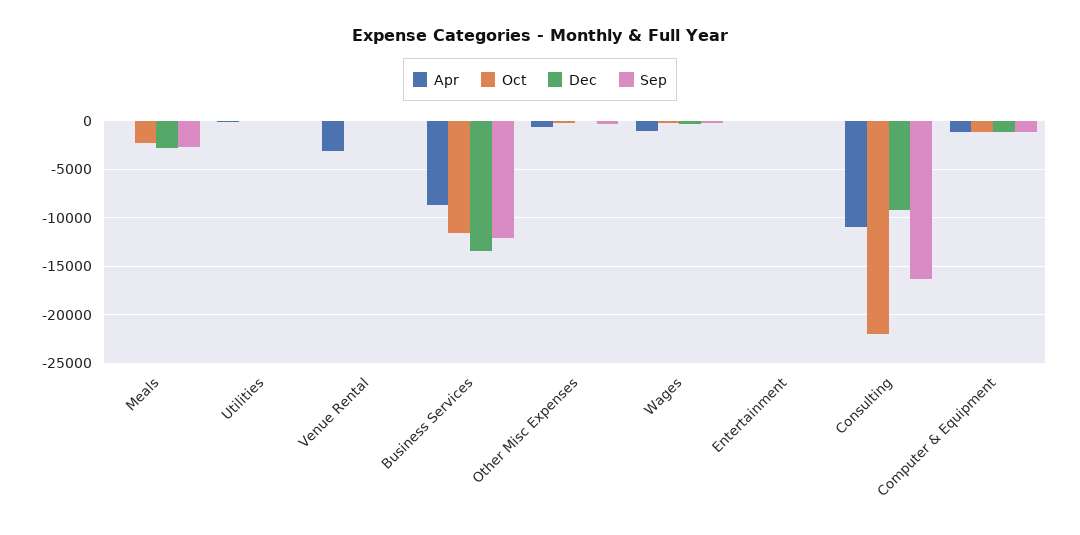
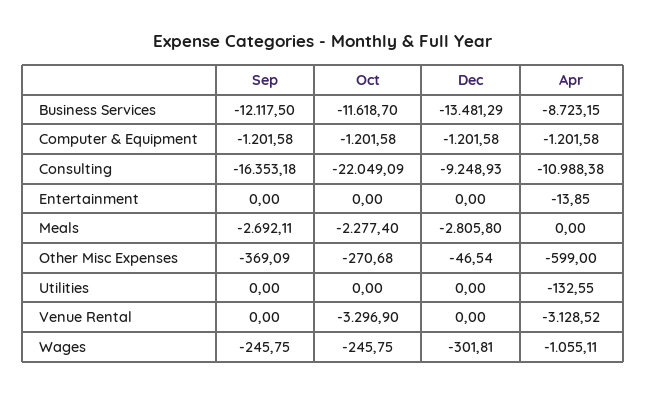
  {
    "Apr": {
      "Meals": 0,
      "Utilities": -132.55,
      "Venue Rental": -3128.52,
      "Business Services": -8723.15,
      "Other Misc Expenses": -599,
      "Wages": -1055.11,
      "Entertainment": -13.85,
      "Consulting": -10988.38,
      "Computer & Equipment": -1201.58
    },
    "Oct": {
      "Meals": -2277.4,
      "Utilities": 0,
-     "Venue Rental": 0,
+     "Venue Rental": -3296.9,
      "Business Services": -11618.7,
      "Other Misc Expenses": -270.68,
      "Wages": -245.75,
      "Entertainment": 0,
      "Consulting": -22049.09,
      "Computer & Equipment": -1201.58
    },
    "Dec": {
      "Meals": -2805.8,
      "Utilities": 0,
      "Venue Rental": 0,
      "Business Services": -13481.29,
      "Other Misc Expenses": -46.54,
      "Wages": -301.81,
      "Entertainment": 0,
      "Consulting": -9248.93,
      "Computer & Equipment": -1201.58
    },
    "Sep": {
      "Meals": -2692.11,
      "Utilities": 0,
      "Venue Rental": 0,
      "Business Services": -12117.5,
      "Other Misc Expenses": -369.09,
      "Wages": -245.75,
      "Entertainment": 0,
      "Consulting": -16353.18,
      "Computer & Equipment": -1201.58
    }
  }

